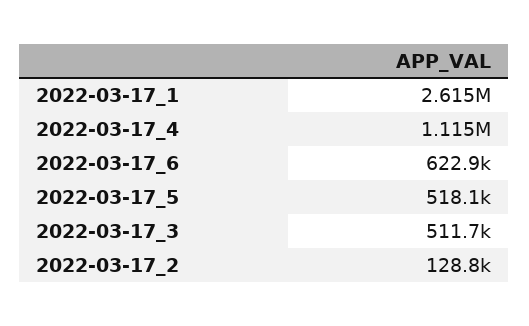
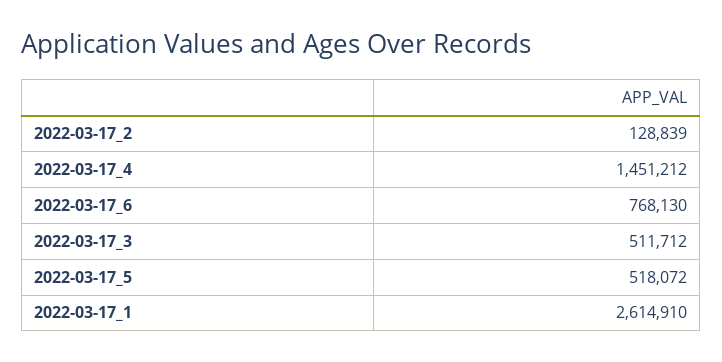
  {
    "2022-03-17_1": 2614910,
-   "2022-03-17_4": 1115000,
+   "2022-03-17_4": 1451212,
-   "2022-03-17_6": 622900,
+   "2022-03-17_6": 768130,
    "2022-03-17_5": 518072,
    "2022-03-17_3": 511712,
    "2022-03-17_2": 128839
  }

